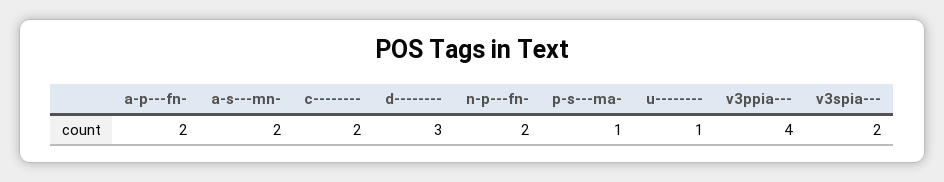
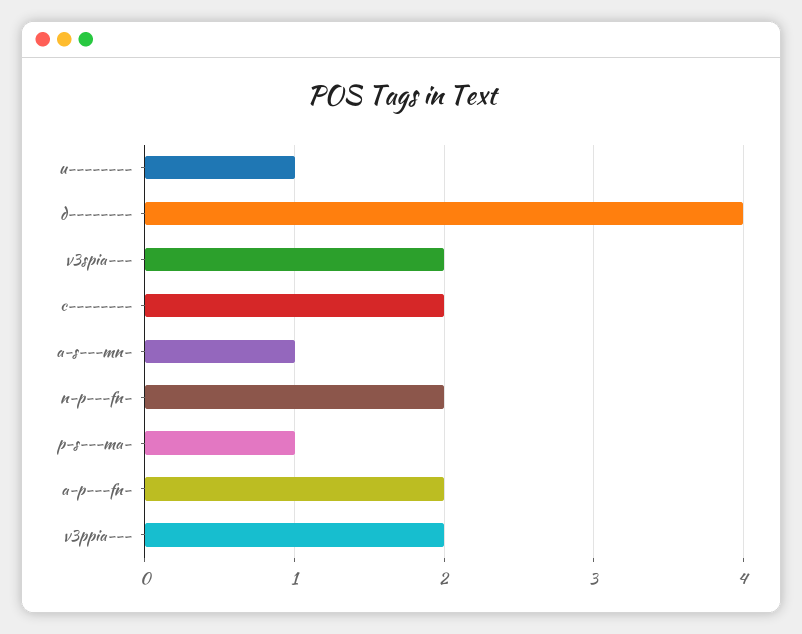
  {
    "a-p---fn-": 2,
-   "a-s---mn-": 2,
+   "a-s---mn-": 1,
    "c--------": 2,
-   "d--------": 3,
+   "d--------": 4,
    "n-p---fn-": 2,
    "p-s---ma-": 1,
    "u--------": 1,
-   "v3ppia---": 4,
+   "v3ppia---": 2,
    "v3spia---": 2
  }

